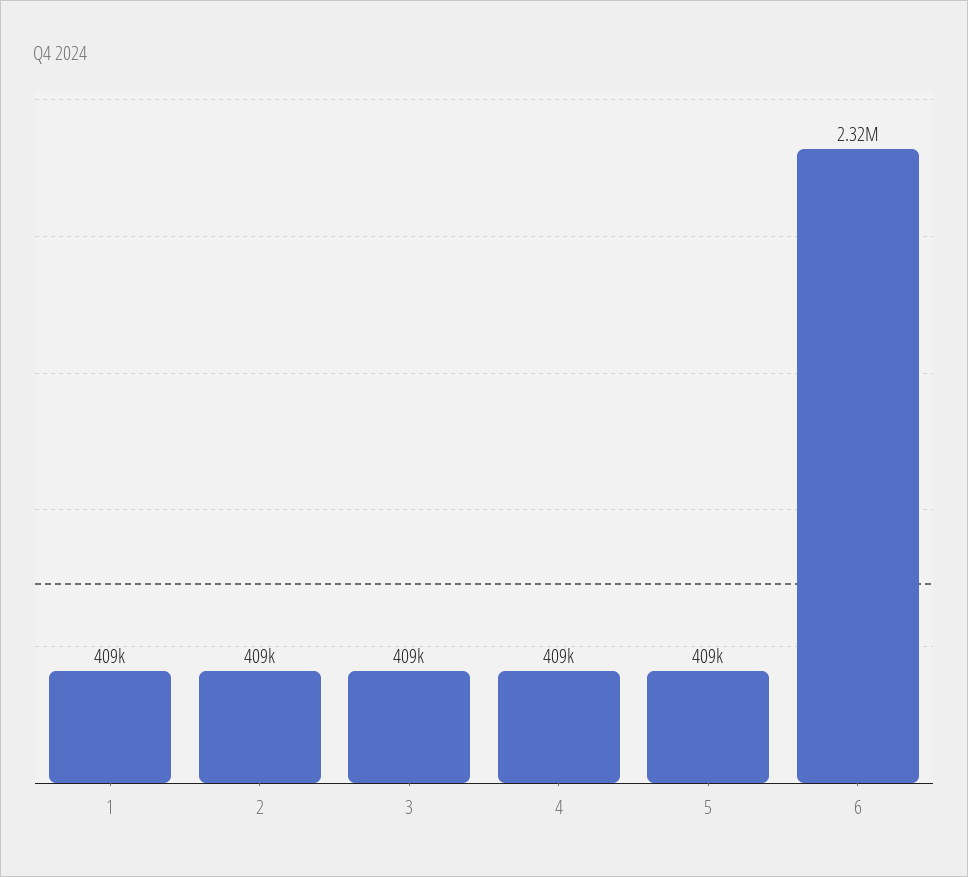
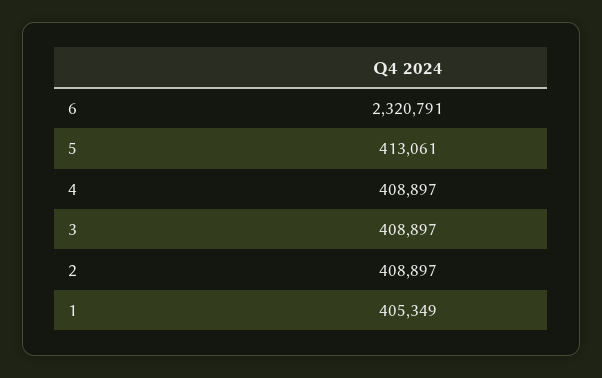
  {
-   "1": 409000,
+   "1": 405349,
    "2": 408897,
    "3": 408897,
    "4": 408897,
-   "5": 409000,
+   "5": 413061,
    "6": 2320791
  }

